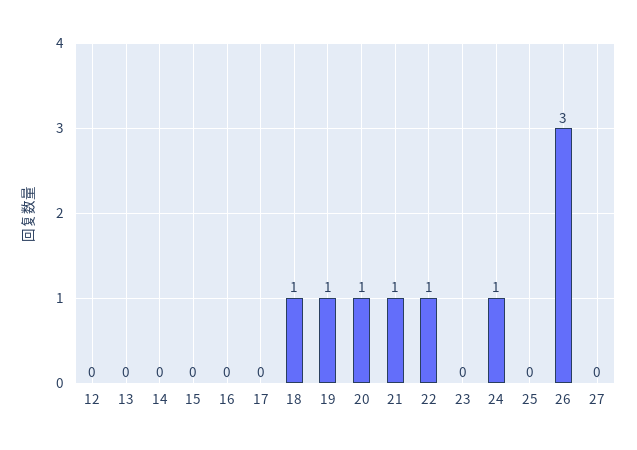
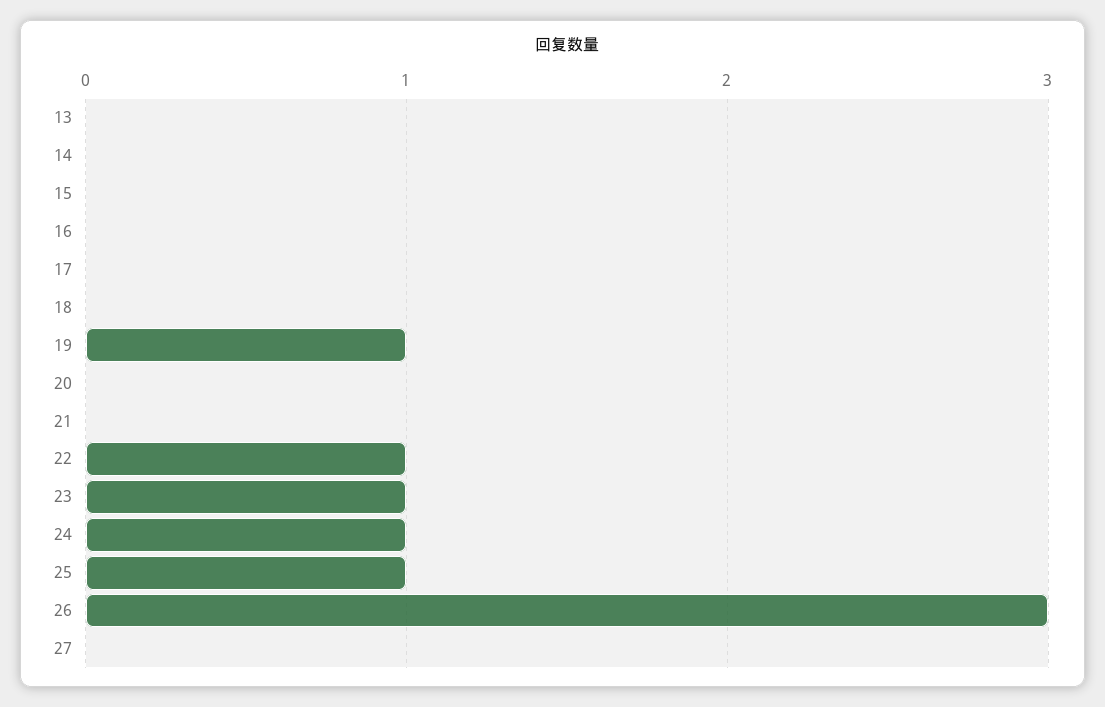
  {
-   "12": 0,
    "13": 0,
    "14": 0,
    "15": 0,
    "16": 0,
    "17": 0,
-   "18": 1,
+   "18": 0,
    "19": 1,
-   "20": 1,
+   "20": 0,
-   "21": 1,
+   "21": 0,
    "22": 1,
-   "23": 0,
+   "23": 1,
    "24": 1,
-   "25": 0,
+   "25": 1,
    "26": 3,
    "27": 0
  }

